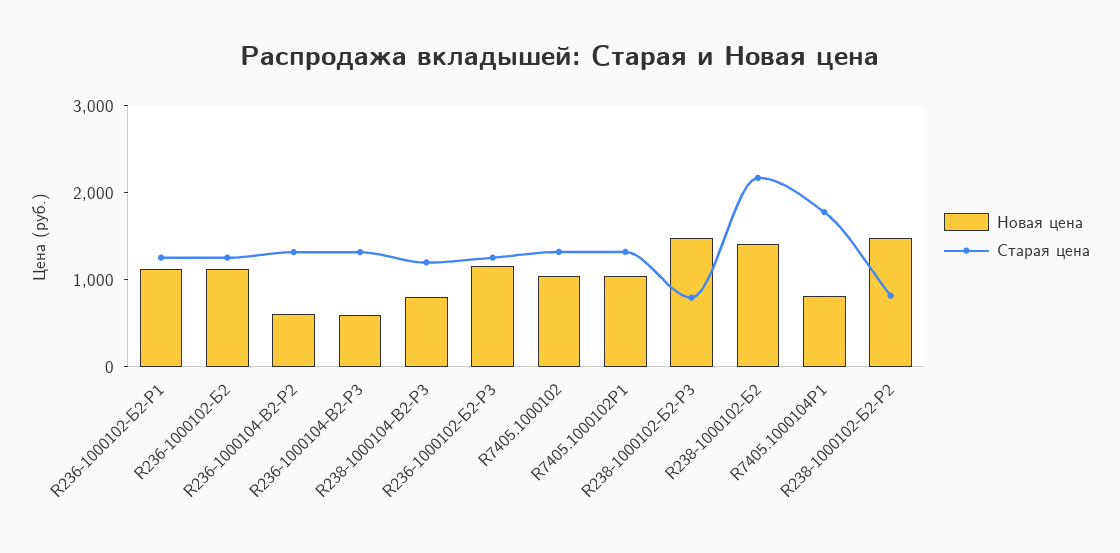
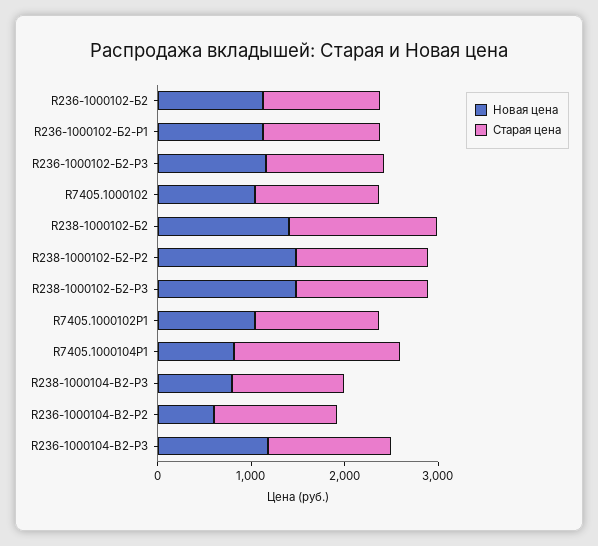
  {
    "Новая цена": {
      "R236-1000102-Б2-Р1": 1200,
      "R236-1000102-Б2": 1200,
      "R236-1000104-В2-Р2": 600,
-     "R236-1000104-В2-Р3": 600,
+     "R236-1000104-В2-Р3": 1200,
      "R238-1000104-В2-Р3": 800,
      "R236-1000102-Б2-Р3": 1200,
      "R7405.1000102": 1000,
      "R7405.1000102Р1": 1000,
      "R238-1000102-Б2-Р3": 1400,
      "R238-1000102-Б2": 1400,
      "R7405.1000104Р1": 800,
      "R238-1000102-Б2-Р2": 1400
    },
    "Старая цена": {
      "R236-1000102-Б2-Р1": 1200,
      "R236-1000102-Б2": 1200,
      "R236-1000104-В2-Р2": 1400,
      "R236-1000104-В2-Р3": 1400,
      "R238-1000104-В2-Р3": 1200,
      "R236-1000102-Б2-Р3": 1200,
      "R7405.1000102": 1400,
      "R7405.1000102Р1": 1400,
-     "R238-1000102-Б2-Р3": 800,
+     "R238-1000102-Б2-Р3": 1400,
-     "R238-1000102-Б2": 2200,
+     "R238-1000102-Б2": 1600,
      "R7405.1000104Р1": 1800,
-     "R238-1000102-Б2-Р2": 800
+     "R238-1000102-Б2-Р2": 1400
    }
  }

